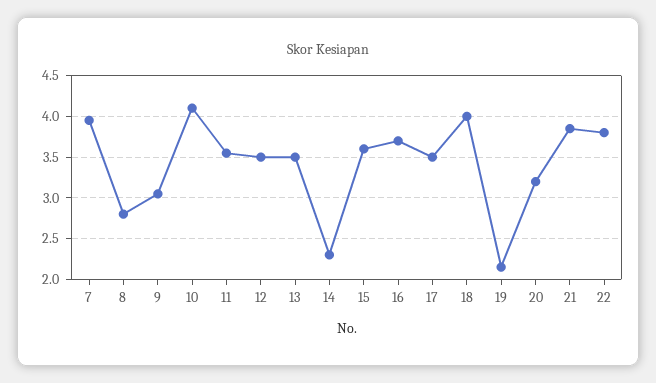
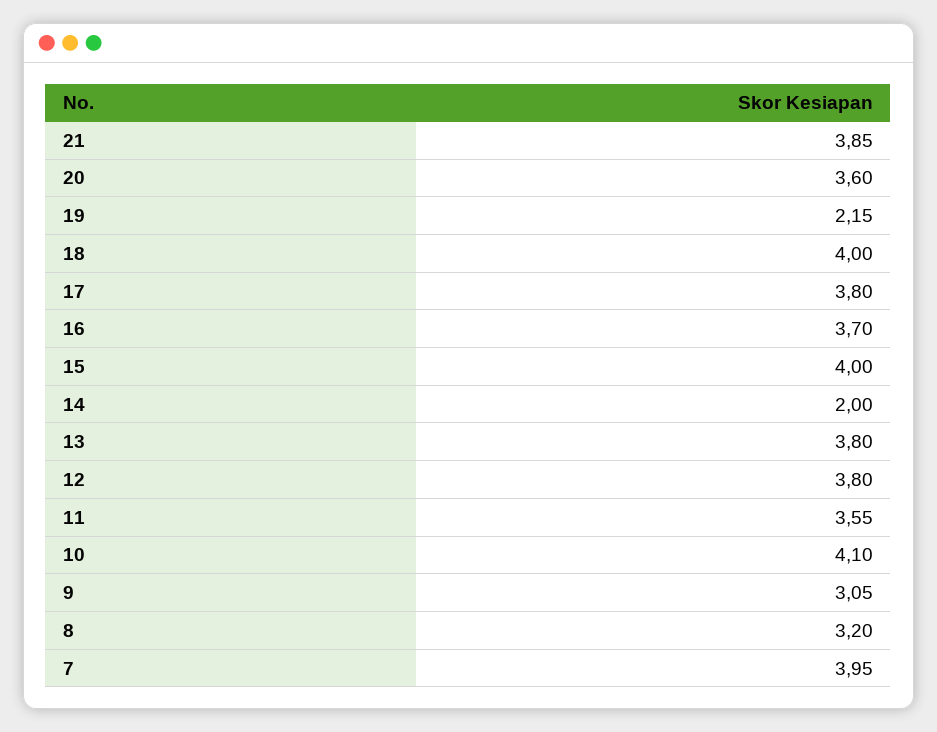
  {
    "7": 3.95,
-   "8": 2.8,
+   "8": 3.2,
    "9": 3.05,
    "10": 4.1,
    "11": 3.55,
-   "12": 3.5,
+   "12": 3.8,
-   "13": 3.5,
+   "13": 3.8,
-   "14": 2.3,
+   "14": 2,
-   "15": 3.6,
+   "15": 4,
    "16": 3.7,
-   "17": 3.5,
+   "17": 3.8,
    "18": 4,
    "19": 2.15,
-   "20": 3.2,
+   "20": 3.6,
-   "21": 3.85,
+   "21": 3.85
-   "22": 3.8
  }

